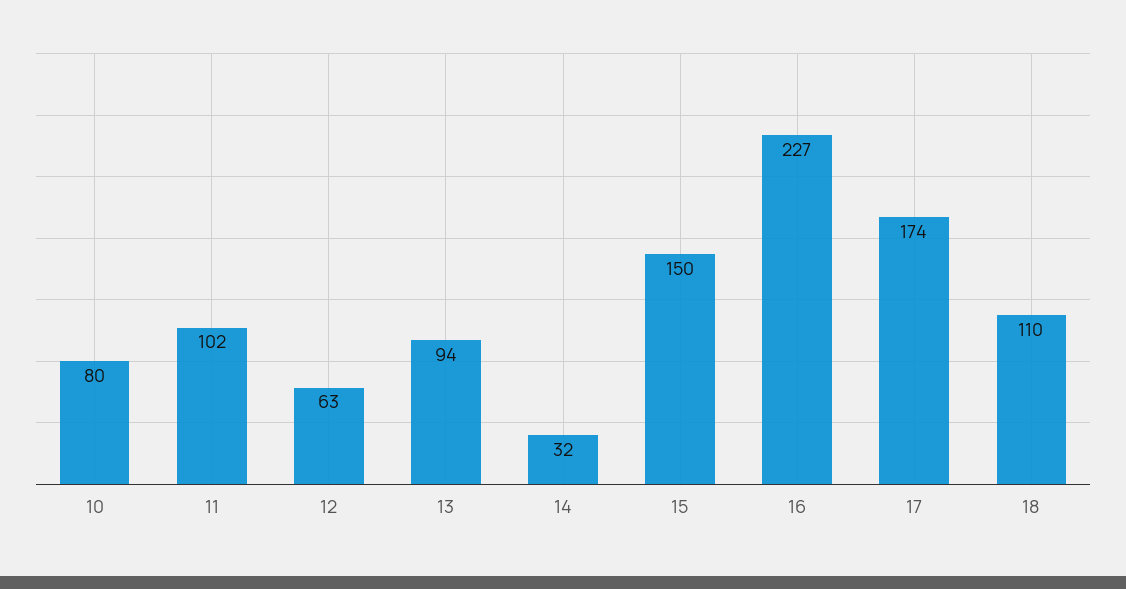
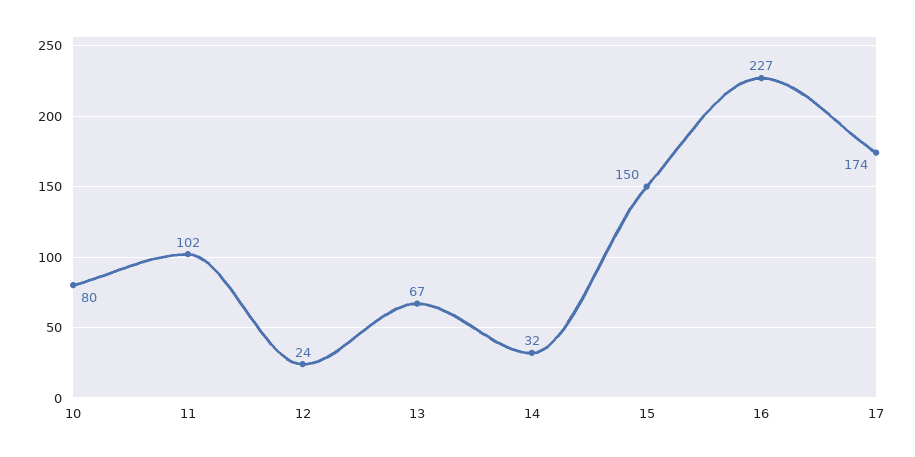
  {
    "10": 80,
    "11": 102,
-   "12": 63,
+   "12": 24,
-   "13": 94,
+   "13": 67,
    "14": 32,
    "15": 150,
    "16": 227,
-   "17": 174,
+   "17": 174
-   "18": 110
  }

